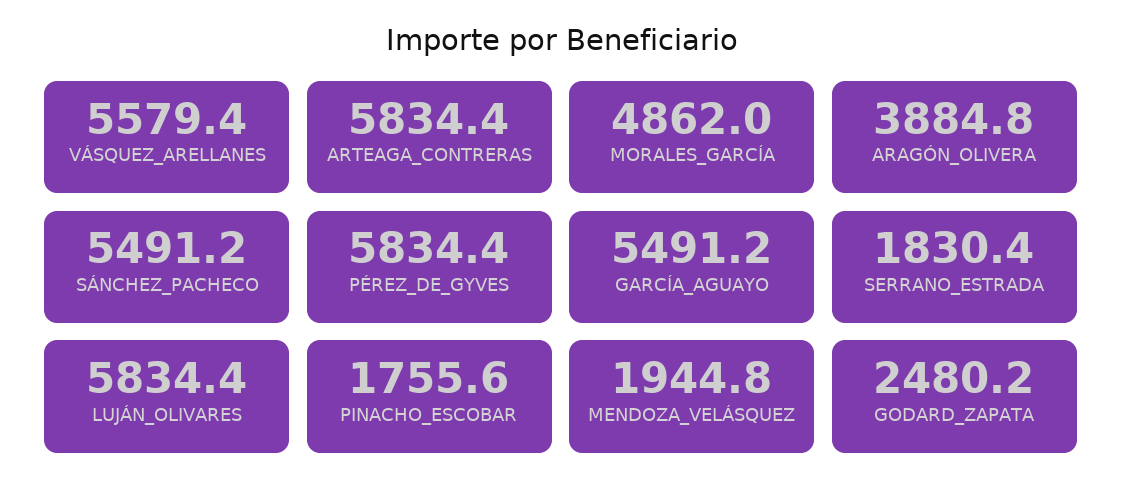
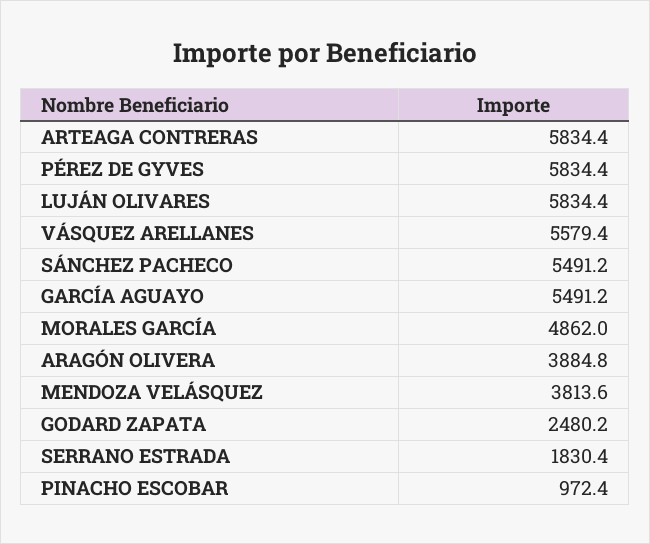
  {
    "VÁSQUEZ_ARELLANES": 5579.4,
    "ARTEAGA_CONTRERAS": 5834.4,
    "MORALES_GARCÍA": 4862,
    "ARAGÓN_OLIVERA": 3884.8,
    "SÁNCHEZ_PACHECO": 5491.2,
    "PÉREZ_DE_GYVES": 5834.4,
    "GARCÍA_AGUAYO": 5491.2,
    "SERRANO_ESTRADA": 1830.4,
    "LUJÁN_OLIVARES": 5834.4,
-   "PINACHO_ESCOBAR": 1755.6,
+   "PINACHO_ESCOBAR": 972.4,
-   "MENDOZA_VELÁSQUEZ": 1944.8,
+   "MENDOZA_VELÁSQUEZ": 3813.6,
    "GODARD_ZAPATA": 2480.2
  }

